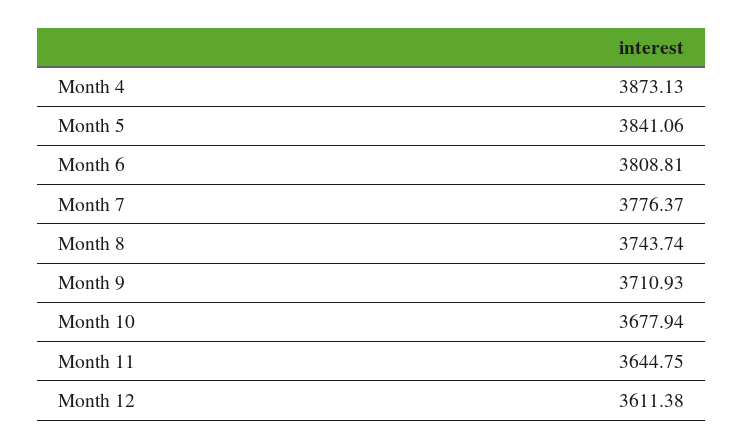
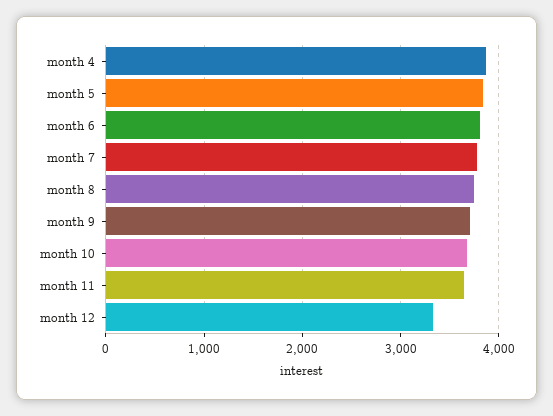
  {
    "Month 4": 3873.13,
    "Month 5": 3841.06,
    "Month 6": 3808.81,
    "Month 7": 3776.37,
    "Month 8": 3743.74,
    "Month 9": 3710.93,
    "Month 10": 3677.94,
    "Month 11": 3644.75,
-   "Month 12": 3611.38
+   "Month 12": 3300
  }

